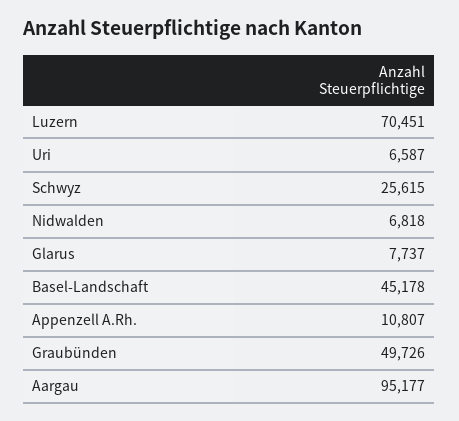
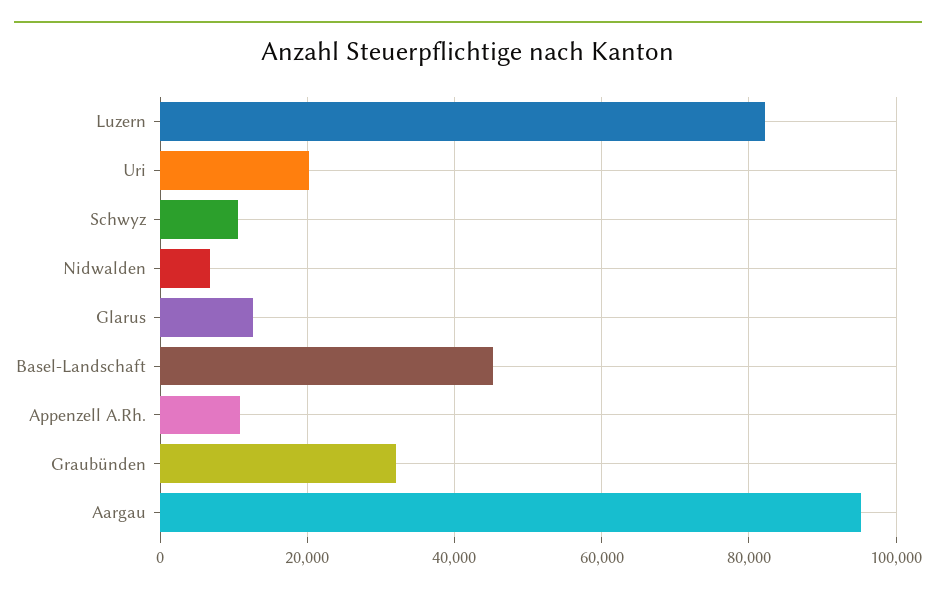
  {
-   "Luzern": 70451,
+   "Luzern": 82000,
-   "Uri": 6587,
+   "Uri": 20000,
-   "Schwyz": 25615,
+   "Schwyz": 10000,
    "Nidwalden": 6818,
-   "Glarus": 7737,
+   "Glarus": 12000,
    "Basel-Landschaft": 45178,
    "Appenzell A.Rh.": 10807,
-   "Graubünden": 49726,
+   "Graubünden": 32000,
    "Aargau": 95177
  }

